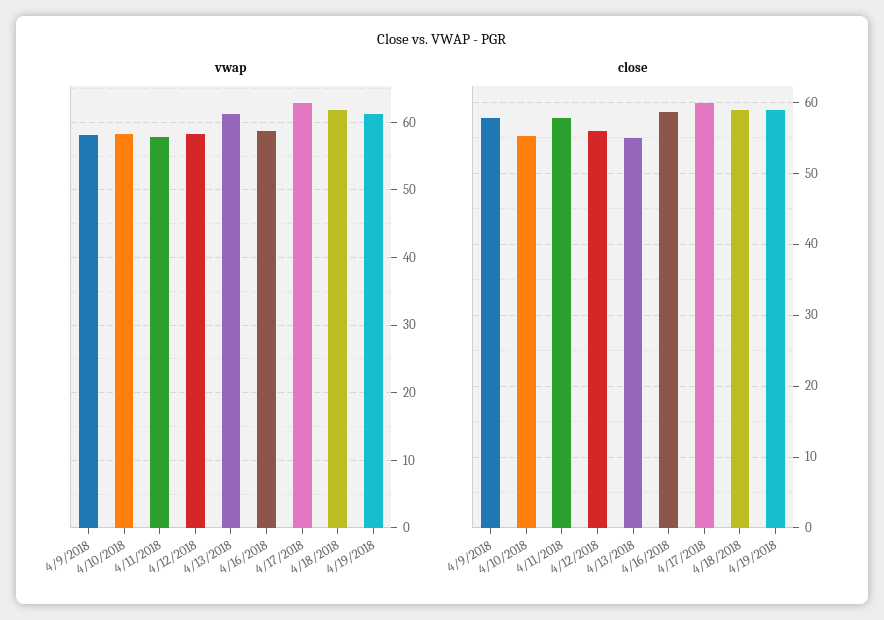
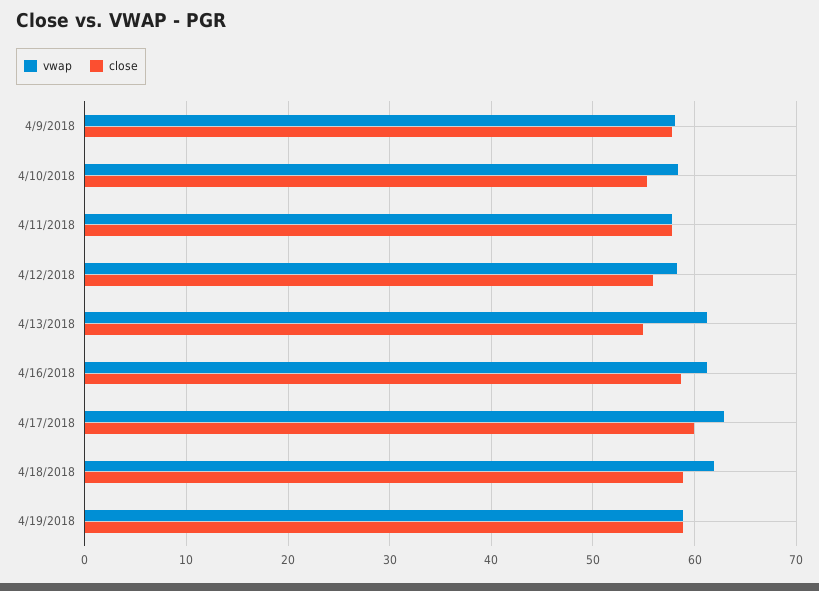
  {
    "vwap": {
      "4/9/2018": 58,
      "4/10/2018": 58,
      "4/11/2018": 58,
      "4/12/2018": 58,
      "4/13/2018": 61,
-     "4/16/2018": 59,
+     "4/16/2018": 61,
      "4/17/2018": 63,
      "4/18/2018": 62,
-     "4/19/2018": 61
+     "4/19/2018": 59
    },
    "close": {
      "4/9/2018": 58,
      "4/10/2018": 55,
      "4/11/2018": 58,
      "4/12/2018": 56,
      "4/13/2018": 55,
      "4/16/2018": 59,
      "4/17/2018": 60,
      "4/18/2018": 59,
      "4/19/2018": 59
    }
  }

